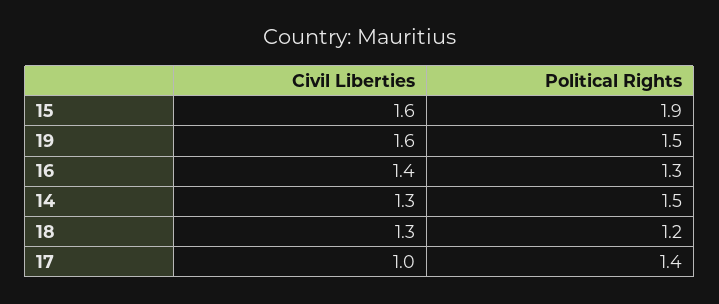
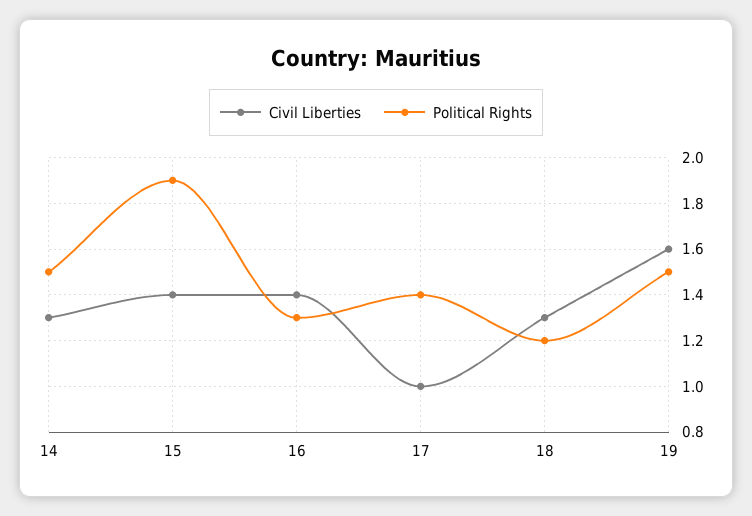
  {
    "Civil Liberties": {
-     "15": 1.6,
+     "15": 1.4,
      "19": 1.6,
      "16": 1.4,
      "14": 1.3,
      "18": 1.3,
      "17": 1
    },
    "Political Rights": {
      "15": 1.9,
      "19": 1.5,
      "16": 1.3,
      "14": 1.5,
      "18": 1.2,
      "17": 1.4
    }
  }

